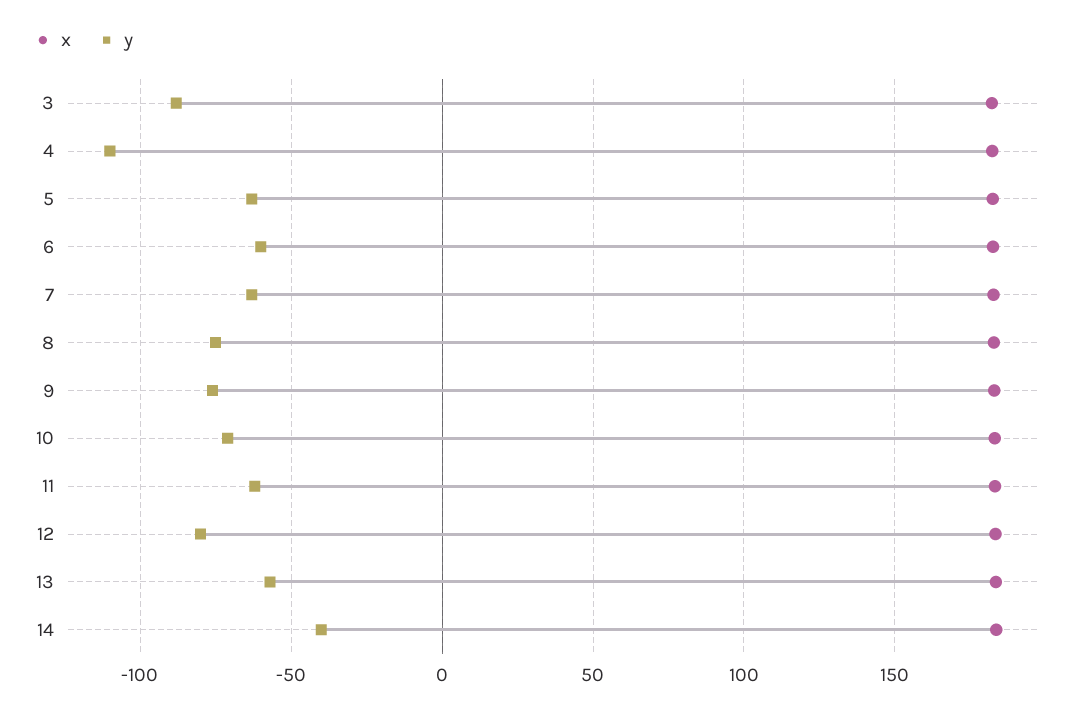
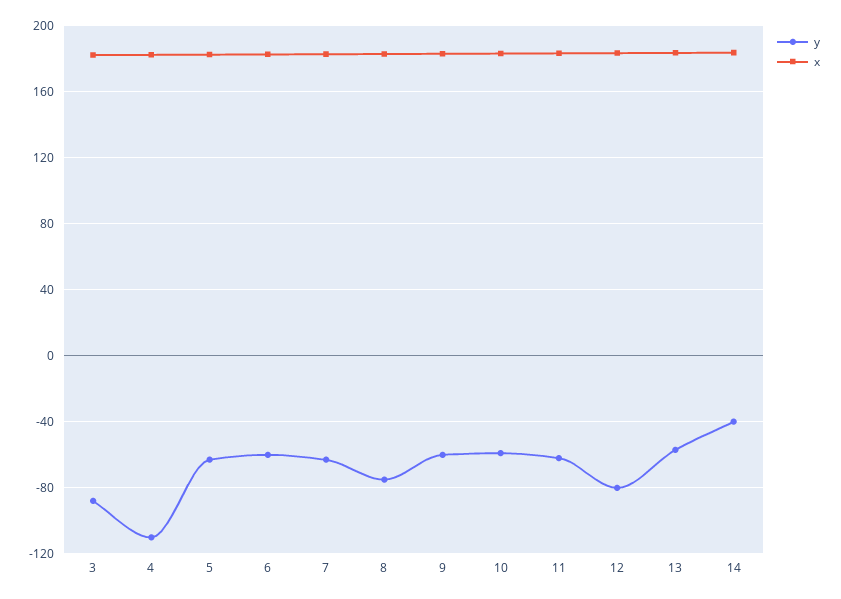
  {
    "x": {
      "3": 180,
      "4": 180,
      "5": 180,
      "6": 185,
      "7": 185,
      "8": 185,
      "9": 185,
      "10": 185,
      "11": 185,
      "12": 185,
      "13": 185,
      "14": 185
    },
    "y": {
      "3": -90,
      "4": -110,
      "5": -65,
      "6": -60,
      "7": -65,
      "8": -75,
-     "9": -75,
+     "9": -60,
-     "10": -70,
+     "10": -60,
      "11": -60,
      "12": -80,
      "13": -55,
      "14": -40
    }
  }

